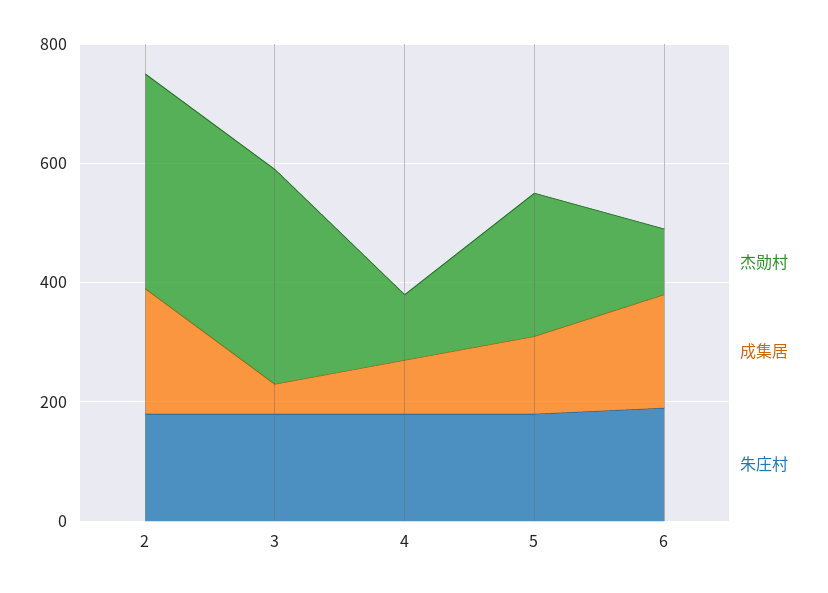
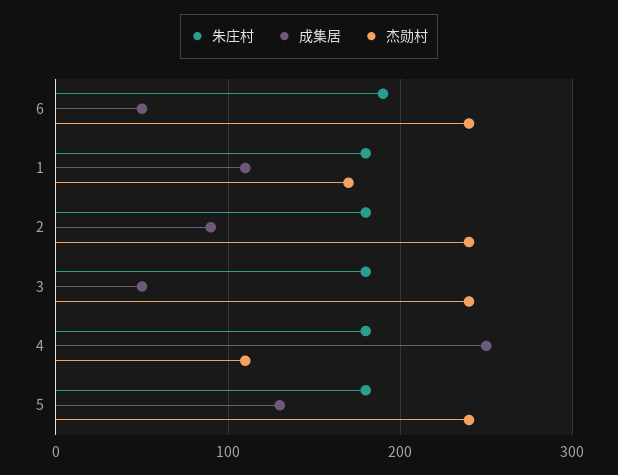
  {
    "杰勋村": {
-     "2": 350,
+     "2": 240,
-     "3": 350,
+     "3": 240,
      "4": 110,
      "5": 240,
-     "6": 100
+     "6": 240,
+     "1": 170
    },
    "成集居": {
-     "2": 200,
+     "2": 90,
      "3": 50,
-     "4": 100,
+     "4": 250,
      "5": 130,
-     "6": 200
+     "6": 50,
+     "1": 110
    },
    "朱庄村": {
      "2": 180,
      "3": 180,
      "4": 180,
      "5": 180,
-     "6": 190
+     "6": 190,
+     "1": 180
    }
  }

